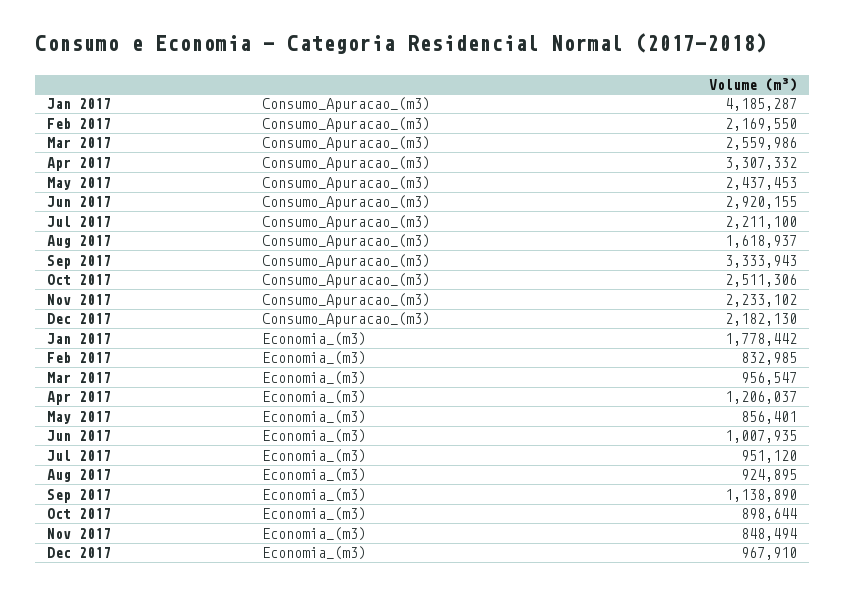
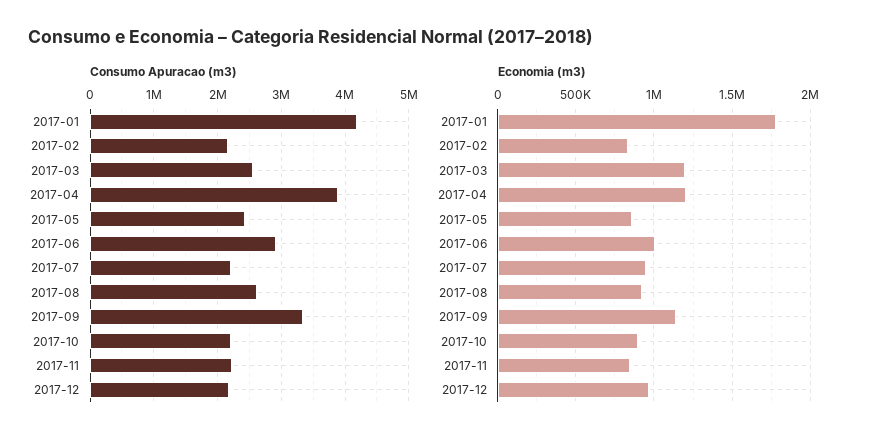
  {
    "Consumo_Apuracao_(m3)": {
      "Jan 2017": 4185287,
      "Feb 2017": 2169550,
      "Mar 2017": 2559986,
-     "Apr 2017": 3307332,
+     "Apr 2017": 3900000,
      "May 2017": 2437453,
      "Jun 2017": 2920155,
      "Jul 2017": 2211100,
-     "Aug 2017": 1618937,
+     "Aug 2017": 2600000,
      "Sep 2017": 3333943,
-     "Oct 2017": 2511306,
+     "Oct 2017": 2200000,
      "Nov 2017": 2233102,
      "Dec 2017": 2182130
    },
    "Economia_(m3)": {
      "Jan 2017": 1778442,
      "Feb 2017": 832985,
-     "Mar 2017": 956547,
+     "Mar 2017": 1200000,
      "Apr 2017": 1206037,
      "May 2017": 856401,
      "Jun 2017": 1007935,
      "Jul 2017": 951120,
      "Aug 2017": 924895,
      "Sep 2017": 1138890,
      "Oct 2017": 898644,
      "Nov 2017": 848494,
      "Dec 2017": 967910
    }
  }

